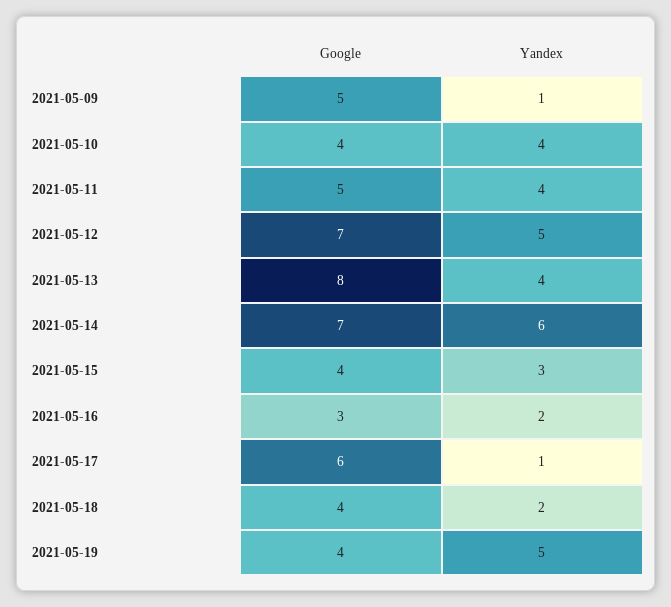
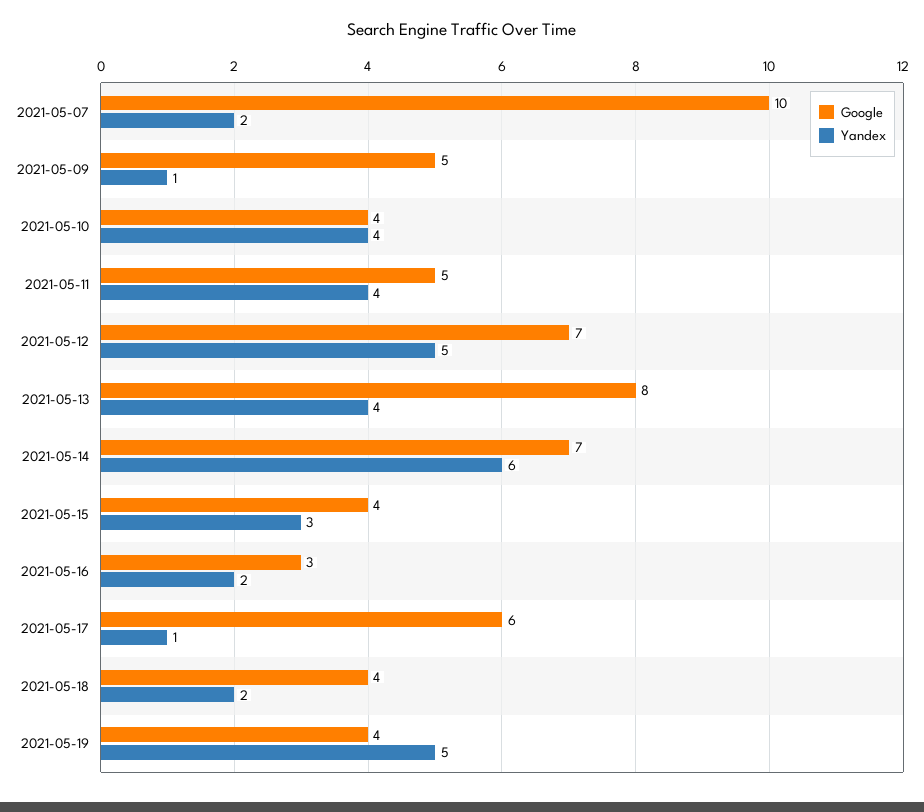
  {
    "Google": {
      "2021-05-09": 5,
      "2021-05-10": 4,
      "2021-05-11": 5,
      "2021-05-12": 7,
      "2021-05-13": 8,
      "2021-05-14": 7,
      "2021-05-15": 4,
      "2021-05-16": 3,
      "2021-05-17": 6,
      "2021-05-18": 4,
-     "2021-05-19": 4
+     "2021-05-19": 4,
+     "2021-05-07": 10
    },
    "Yandex": {
      "2021-05-09": 1,
      "2021-05-10": 4,
      "2021-05-11": 4,
      "2021-05-12": 5,
      "2021-05-13": 4,
      "2021-05-14": 6,
      "2021-05-15": 3,
      "2021-05-16": 2,
      "2021-05-17": 1,
      "2021-05-18": 2,
-     "2021-05-19": 5
+     "2021-05-19": 5,
+     "2021-05-07": 2
    }
  }

